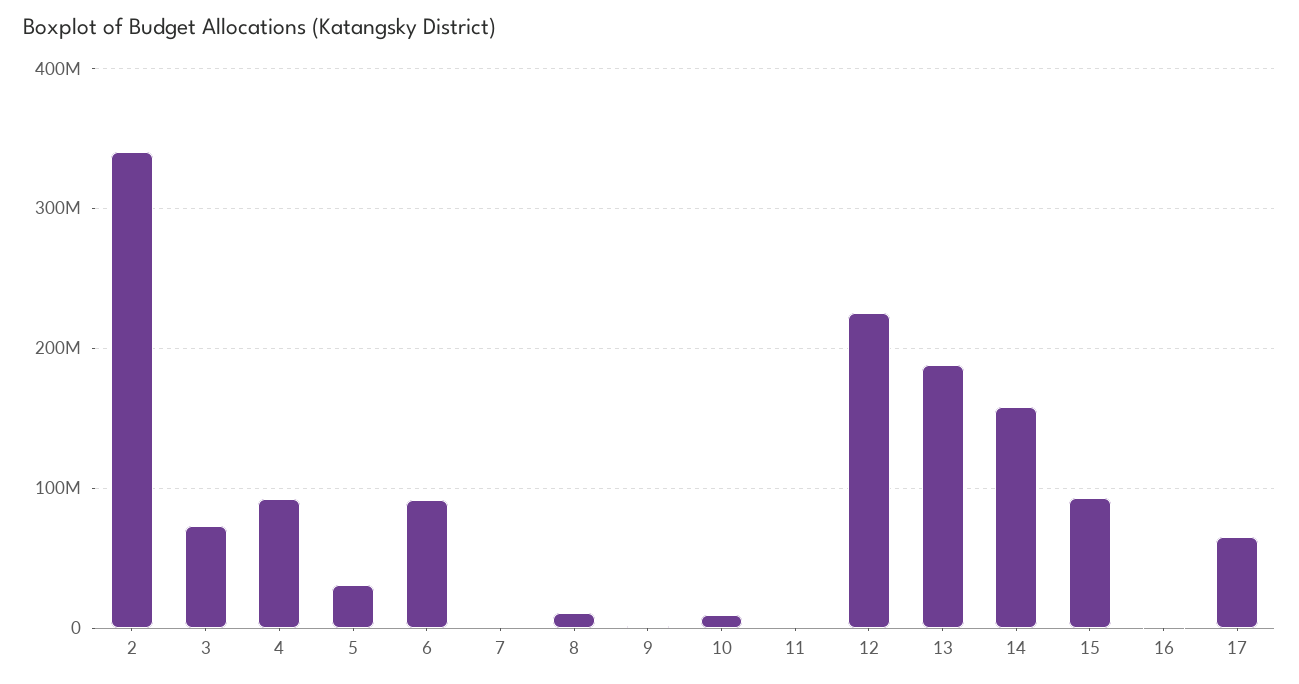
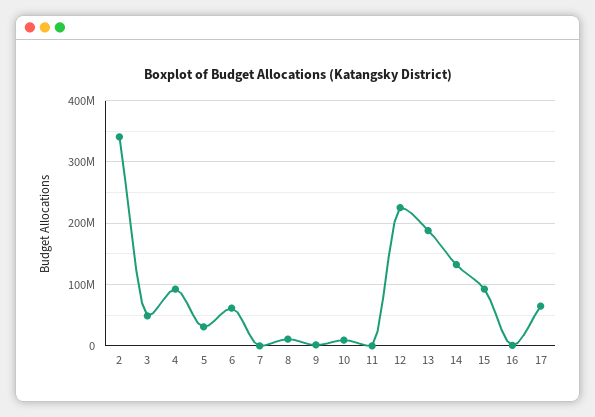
  {
    "2": 340000000,
-   "3": 70000000,
+   "3": 50000000,
    "4": 90000000,
    "5": 30000000,
-   "6": 90000000,
+   "6": 60000000,
    "7": 0,
    "8": 10000000,
    "9": 0,
    "10": 10000000,
    "11": 0,
    "12": 230000000,
    "13": 190000000,
-   "14": 160000000,
+   "14": 130000000,
    "15": 90000000,
    "16": 0,
    "17": 60000000
  }

